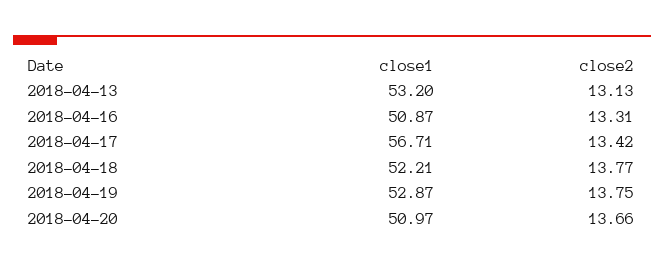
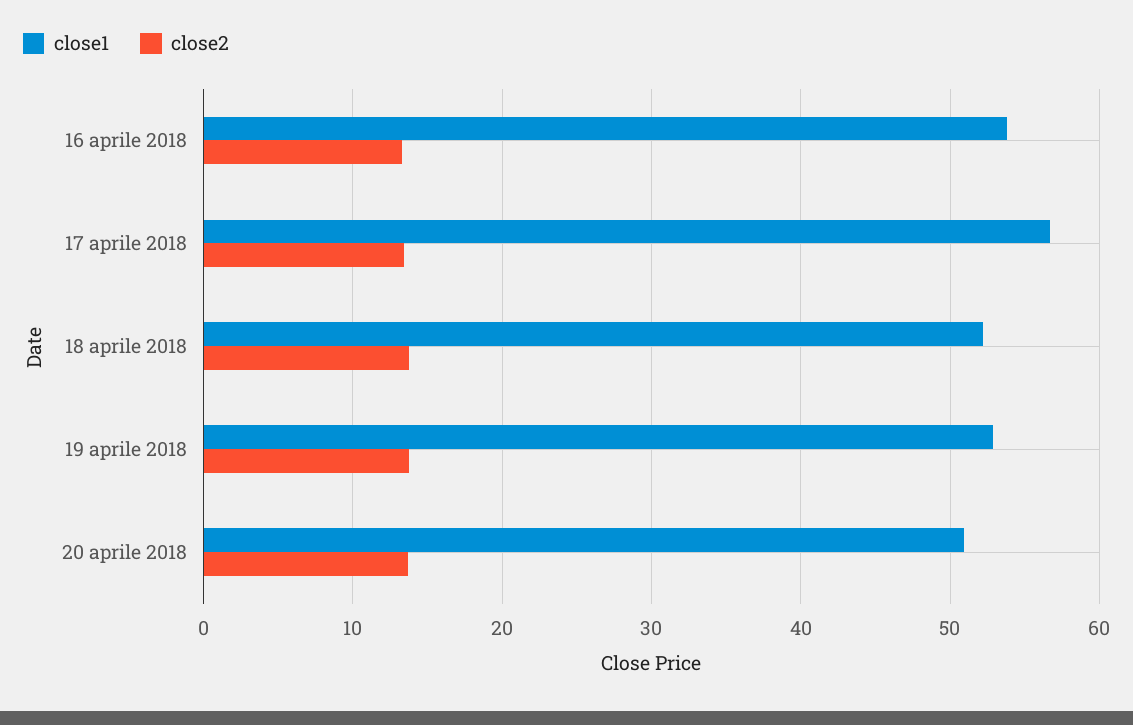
  {
    "close1": {
-     "2018-04-13": 53.2,
-     "2018-04-16": 50.87,
+     "2018-04-16": 54,
      "2018-04-17": 56.71,
      "2018-04-18": 52.21,
      "2018-04-19": 52.87,
      "2018-04-20": 50.97
    },
    "close2": {
-     "2018-04-13": 13.13,
      "2018-04-16": 13.31,
      "2018-04-17": 13.42,
      "2018-04-18": 13.77,
      "2018-04-19": 13.75,
      "2018-04-20": 13.66
    }
  }

